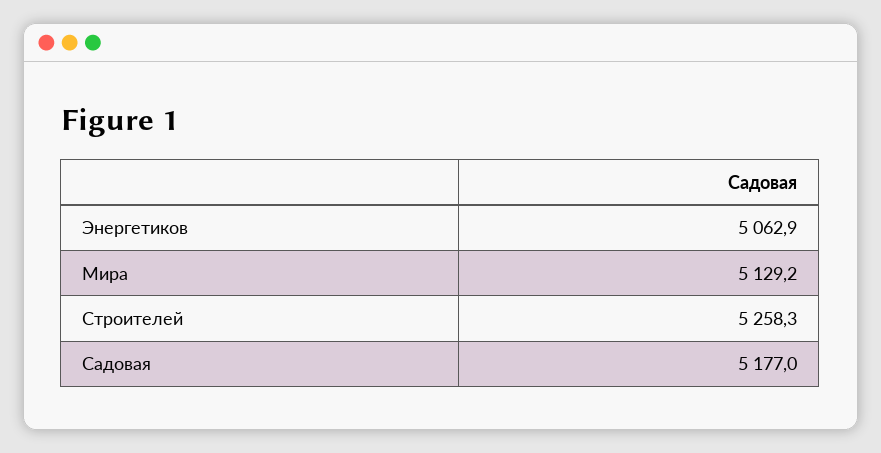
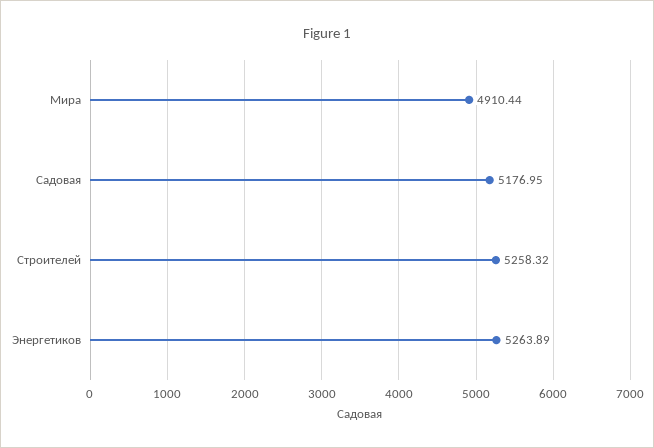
  {
-   "Энергетиков": 5062.9,
+   "Энергетиков": 5263.89,
-   "Мира": 5129.2,
+   "Мира": 4910.44,
    "Строителей": 5258.32,
    "Садовая": 5176.95
  }

